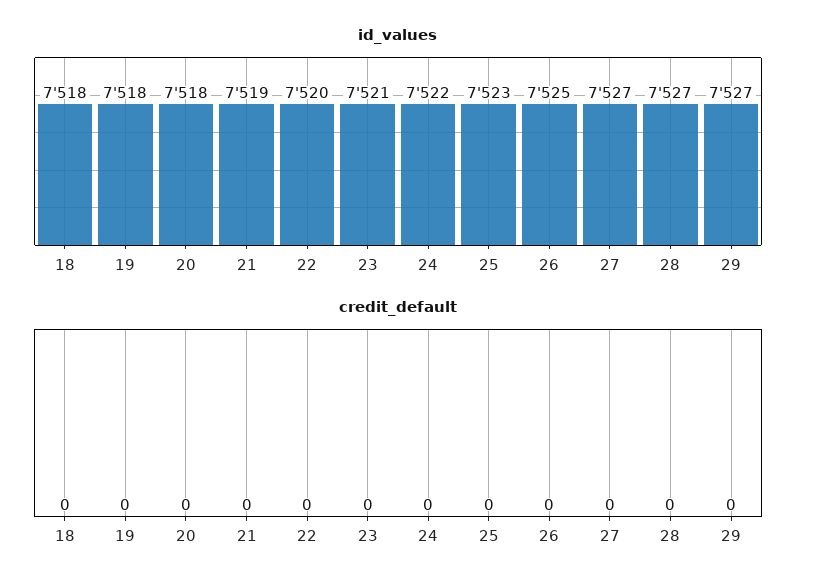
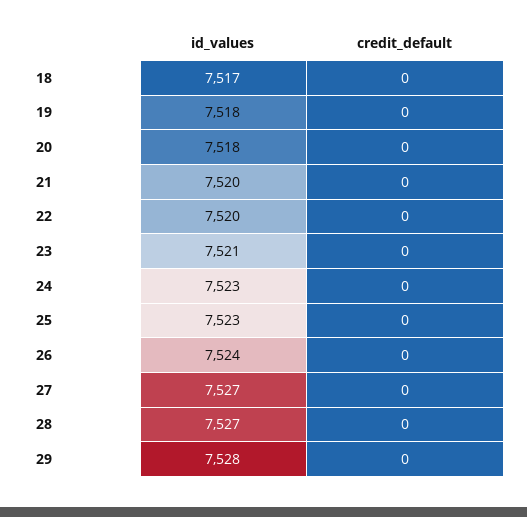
  {
    "id_values": {
-     "18": 7518,
+     "18": 7517,
      "19": 7518,
      "20": 7518,
-     "21": 7519,
+     "21": 7520,
      "22": 7520,
      "23": 7521,
-     "24": 7522,
+     "24": 7523,
      "25": 7523,
-     "26": 7525,
+     "26": 7524,
      "27": 7527,
      "28": 7527,
-     "29": 7527
+     "29": 7528
    },
    "credit_default": {
      "18": 0,
      "19": 0,
      "20": 0,
      "21": 0,
      "22": 0,
      "23": 0,
      "24": 0,
      "25": 0,
      "26": 0,
      "27": 0,
      "28": 0,
      "29": 0
    }
  }

